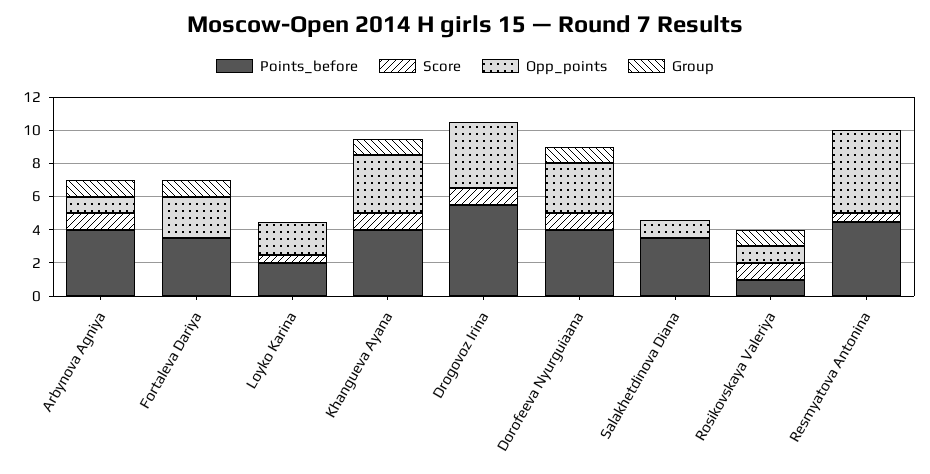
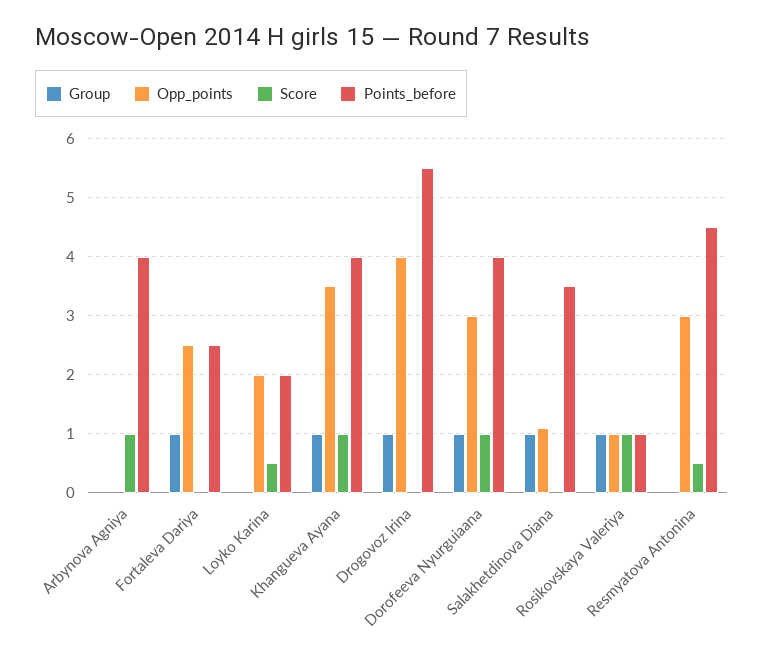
  {
    "Points_before": {
      "Arbynova Agniya": 4,
-     "Fortaleva Dariya": 3.5,
+     "Fortaleva Dariya": 2.5,
      "Loyko Karina": 2,
      "Khangueva Ayana": 4,
      "Drogovoz Irina": 5.5,
      "Dorofeeva Nyurguiaana": 4,
      "Salakhetdinova Diana": 3.5,
      "Rosikovskaya Valeriya": 1,
      "Resmyatova Antonina": 4.5
    },
    "Score": {
      "Arbynova Agniya": 1,
      "Fortaleva Dariya": 0,
      "Loyko Karina": 0.5,
      "Khangueva Ayana": 1,
-     "Drogovoz Irina": 1,
+     "Drogovoz Irina": 0,
      "Dorofeeva Nyurguiaana": 1,
      "Salakhetdinova Diana": 0,
      "Rosikovskaya Valeriya": 1,
      "Resmyatova Antonina": 0.5
    },
    "Opp_points": {
-     "Arbynova Agniya": 1,
+     "Arbynova Agniya": 0,
      "Fortaleva Dariya": 2.5,
      "Loyko Karina": 2,
      "Khangueva Ayana": 3.5,
      "Drogovoz Irina": 4,
      "Dorofeeva Nyurguiaana": 3,
      "Salakhetdinova Diana": 1,
      "Rosikovskaya Valeriya": 1,
-     "Resmyatova Antonina": 5
+     "Resmyatova Antonina": 3
    },
    "Group": {
-     "Arbynova Agniya": 1,
+     "Arbynova Agniya": 0,
      "Fortaleva Dariya": 1,
      "Loyko Karina": 0,
      "Khangueva Ayana": 1,
-     "Drogovoz Irina": 0,
+     "Drogovoz Irina": 1,
      "Dorofeeva Nyurguiaana": 1,
-     "Salakhetdinova Diana": 0,
+     "Salakhetdinova Diana": 1,
      "Rosikovskaya Valeriya": 1,
      "Resmyatova Antonina": 0
    }
  }

